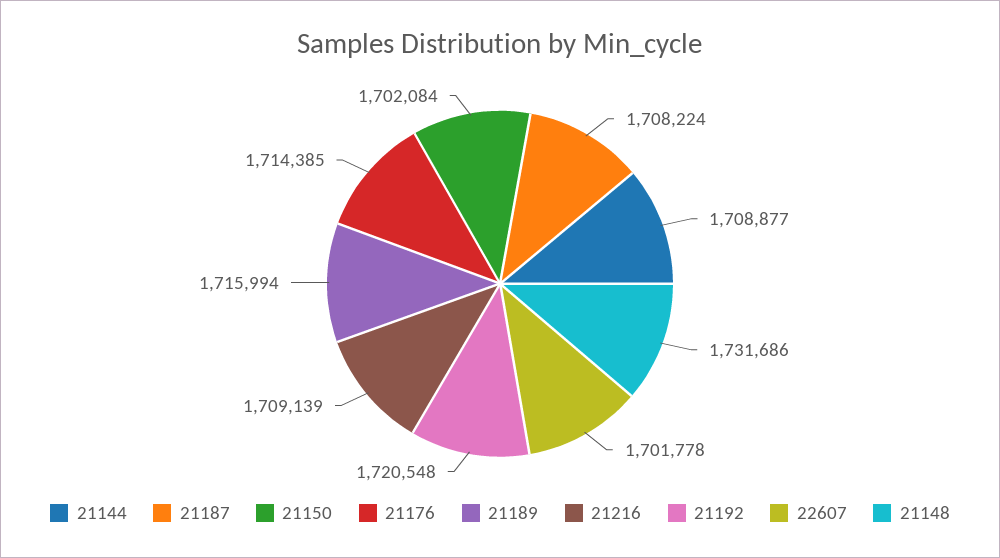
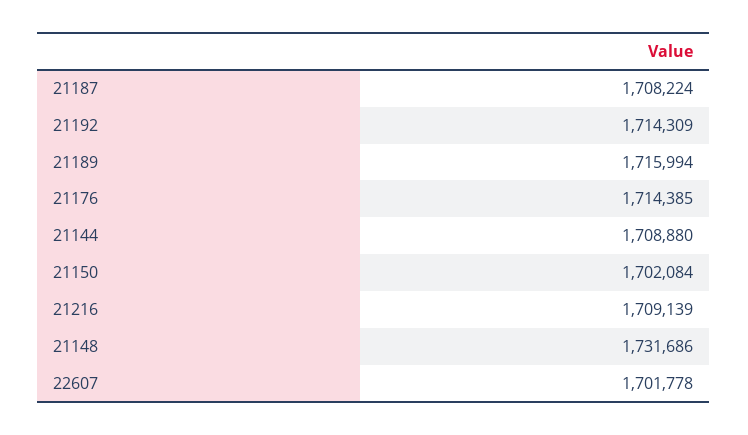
  {
-   "21144": 1708877,
+   "21144": 1708880,
    "21187": 1708224,
    "21150": 1702084,
    "21176": 1714385,
    "21189": 1715994,
    "21216": 1709139,
-   "21192": 1720548,
+   "21192": 1714309,
    "22607": 1701778,
    "21148": 1731686
  }

